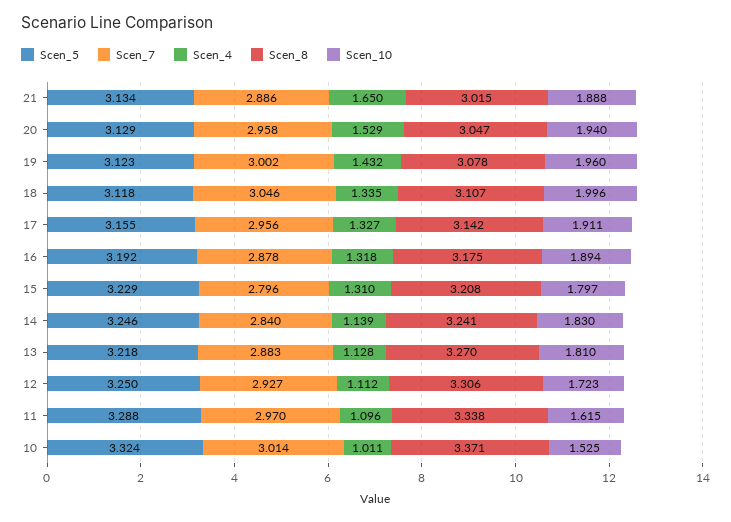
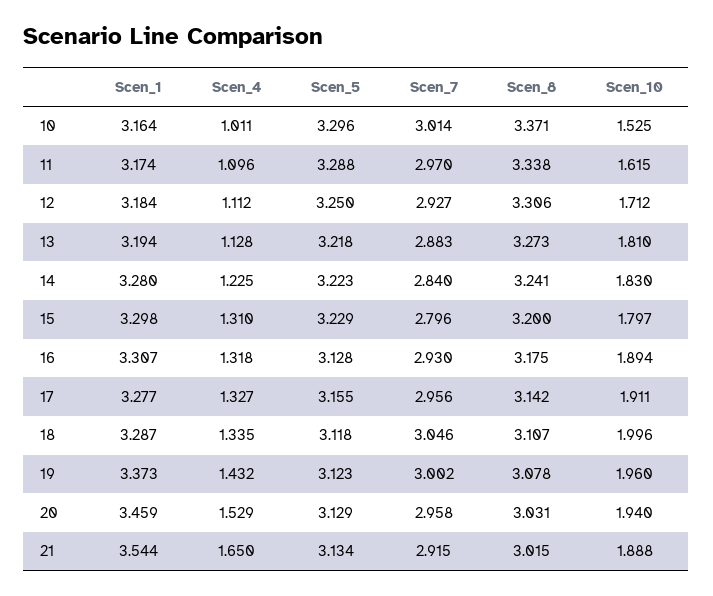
  {
    "Scen_5": {
      "21": 3.134,
      "20": 3.129,
      "19": 3.123,
      "18": 3.118,
      "17": 3.155,
-     "16": 3.192,
+     "16": 3.128,
      "15": 3.229,
-     "14": 3.246,
+     "14": 3.223,
      "13": 3.218,
      "12": 3.25,
      "11": 3.288,
-     "10": 3.324
+     "10": 3.296
    },
    "Scen_7": {
-     "21": 2.886,
+     "21": 2.915,
      "20": 2.958,
      "19": 3.002,
      "18": 3.046,
      "17": 2.956,
-     "16": 2.878,
+     "16": 2.93,
      "15": 2.796,
      "14": 2.84,
      "13": 2.883,
      "12": 2.927,
      "11": 2.97,
      "10": 3.014
    },
    "Scen_4": {
      "21": 1.65,
      "20": 1.529,
      "19": 1.432,
      "18": 1.335,
      "17": 1.327,
      "16": 1.318,
      "15": 1.31,
-     "14": 1.139,
+     "14": 1.225,
      "13": 1.128,
      "12": 1.112,
      "11": 1.096,
      "10": 1.011
    },
    "Scen_8": {
      "21": 3.015,
-     "20": 3.047,
+     "20": 3.031,
      "19": 3.078,
      "18": 3.107,
      "17": 3.142,
      "16": 3.175,
-     "15": 3.208,
+     "15": 3.2,
      "14": 3.241,
-     "13": 3.27,
+     "13": 3.273,
      "12": 3.306,
      "11": 3.338,
      "10": 3.371
    },
    "Scen_10": {
      "21": 1.888,
      "20": 1.94,
      "19": 1.96,
      "18": 1.996,
      "17": 1.911,
      "16": 1.894,
      "15": 1.797,
      "14": 1.83,
      "13": 1.81,
-     "12": 1.723,
+     "12": 1.712,
      "11": 1.615,
      "10": 1.525
-   }
+   },
+   "Scen_1": {
+     "10": 3.164,
+     "11": 3.174,
+     "12": 3.184,
+     "13": 3.194,
+     "14": 3.28,
+     "15": 3.298,
+     "16": 3.307,
+     "17": 3.277,
+     "18": 3.287,
+     "19": 3.373,
+     "20": 3.459,
+     "21": 3.544
+   }
  }

